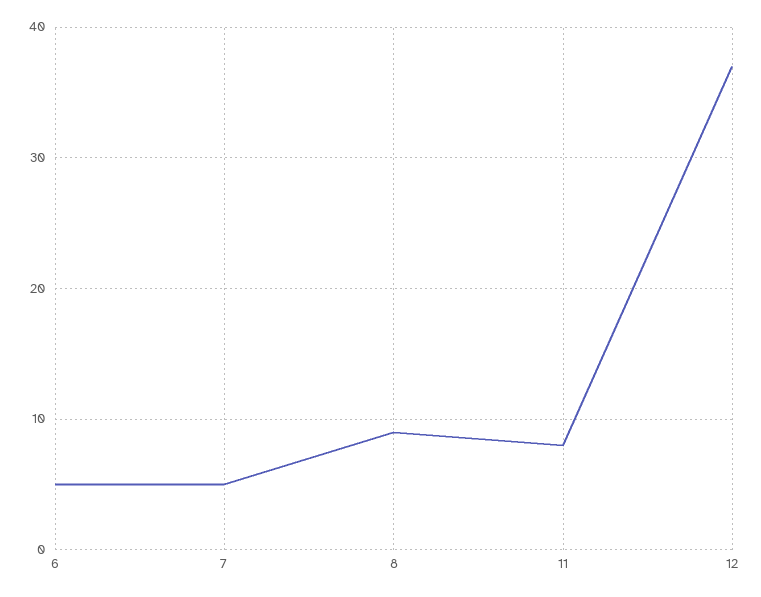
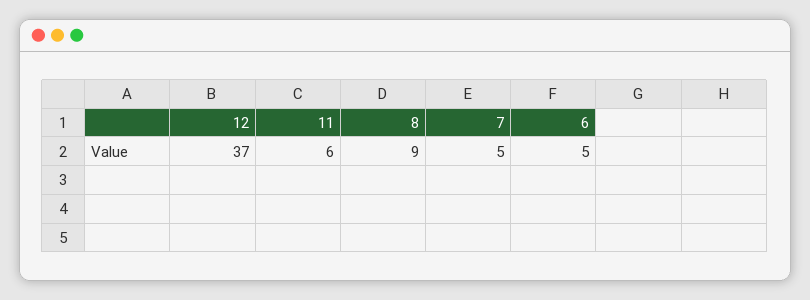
  {
    "6": 5,
    "7": 5,
    "8": 9,
-   "11": 8,
+   "11": 6,
    "12": 37
  }

